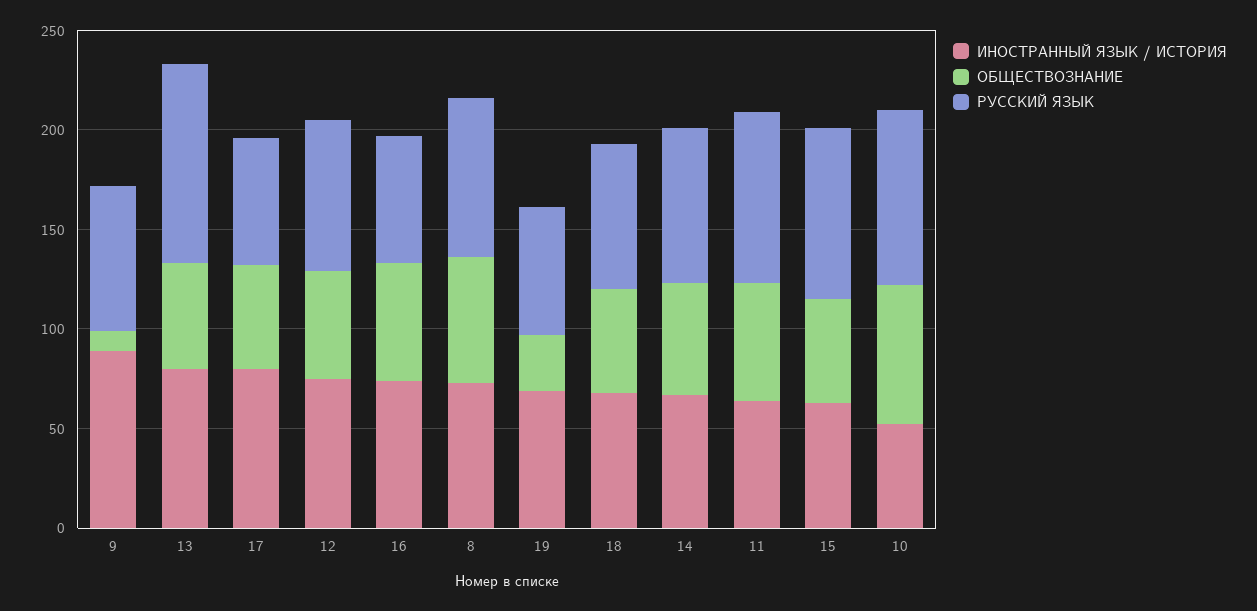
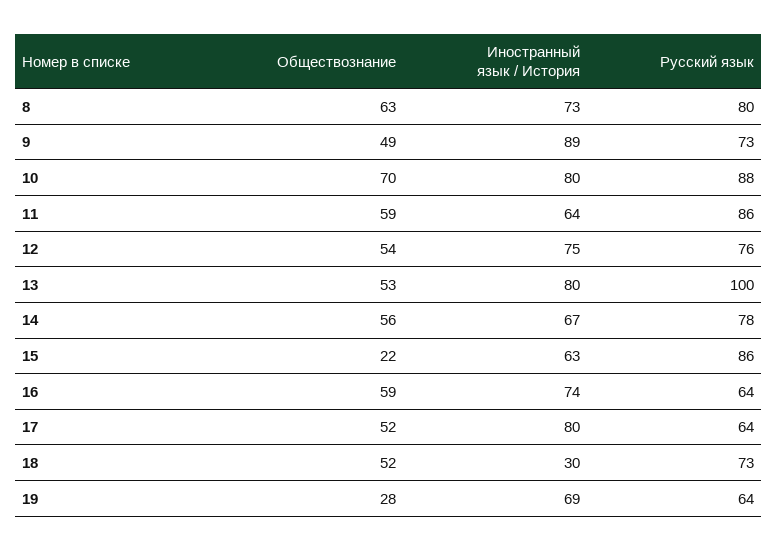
  {
    "ИНОСТРАННЫЙ ЯЗЫК / ИСТОРИЯ": {
      "9": 89,
      "13": 80,
      "17": 80,
      "12": 75,
      "16": 74,
      "8": 73,
      "19": 69,
-     "18": 70,
+     "18": 30,
      "14": 67,
      "11": 64,
      "15": 63,
-     "10": 50
+     "10": 80
    },
    "ОБЩЕСТВОЗНАНИЕ": {
-     "9": 10,
+     "9": 49,
      "13": 53,
      "17": 52,
      "12": 54,
      "16": 59,
      "8": 63,
      "19": 28,
      "18": 52,
      "14": 56,
      "11": 59,
-     "15": 50,
+     "15": 22,
      "10": 70
    },
    "РУССКИЙ ЯЗЫК": {
      "9": 73,
      "13": 100,
      "17": 64,
      "12": 76,
      "16": 64,
      "8": 80,
      "19": 64,
      "18": 73,
      "14": 78,
      "11": 86,
      "15": 86,
      "10": 88
    }
  }

